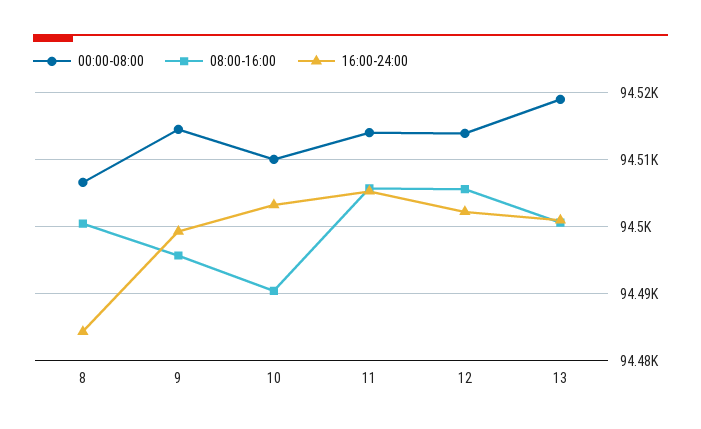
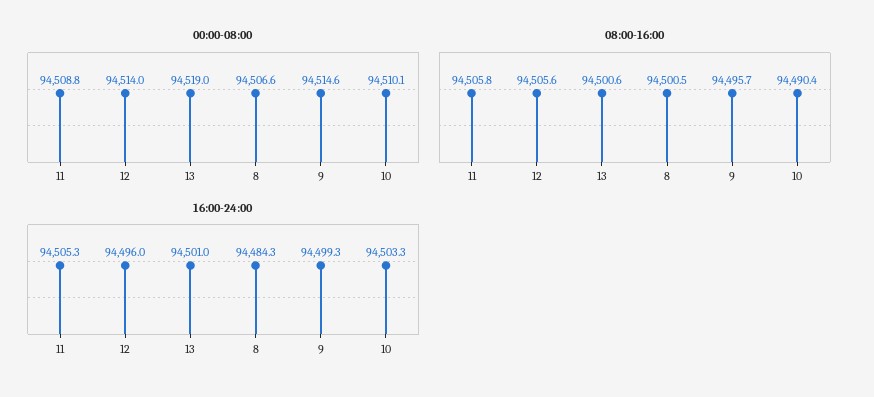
  {
    "00:00-08:00": {
      "8": 94506.6,
      "9": 94514.6,
      "10": 94510.1,
-     "11": 94514,
+     "11": 94508.8,
      "12": 94514,
      "13": 94519
    },
    "08:00-16:00": {
      "8": 94500.5,
      "9": 94495.7,
      "10": 94490.4,
      "11": 94505.8,
      "12": 94505.6,
      "13": 94500.6
    },
    "16:00-24:00": {
      "8": 94484.3,
      "9": 94499.3,
      "10": 94503.3,
      "11": 94505.3,
-     "12": 94502,
+     "12": 94496,
      "13": 94501
    }
  }

